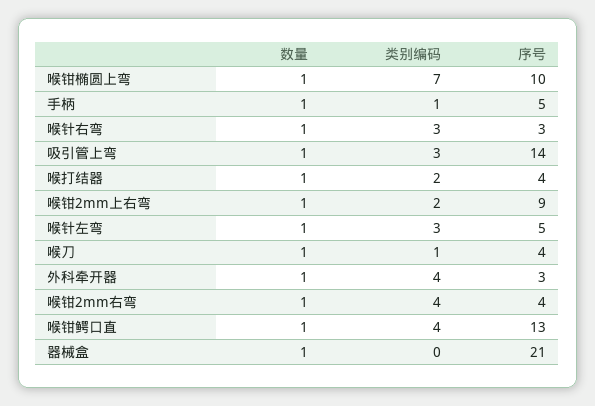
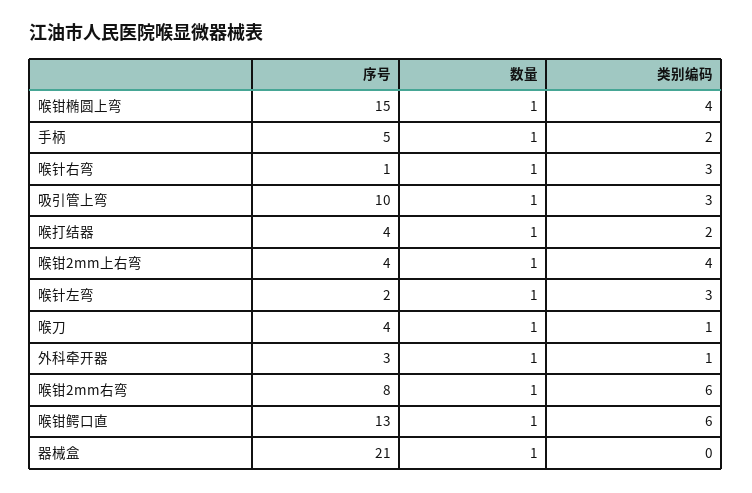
  {
    "数量": {
      "喉钳椭圆上弯": 1,
      "手柄": 1,
      "喉针右弯": 1,
      "吸引管上弯": 1,
      "喉打结器": 1,
      "喉钳2mm上右弯": 1,
      "喉针左弯": 1,
      "喉刀": 1,
      "外科牵开器": 1,
      "喉钳2mm右弯": 1,
      "喉钳鳄口直": 1,
      "器械盒": 1
    },
    "类别编码": {
-     "喉钳椭圆上弯": 7,
+     "喉钳椭圆上弯": 4,
-     "手柄": 1,
+     "手柄": 2,
      "喉针右弯": 3,
      "吸引管上弯": 3,
      "喉打结器": 2,
-     "喉钳2mm上右弯": 2,
+     "喉钳2mm上右弯": 4,
      "喉针左弯": 3,
      "喉刀": 1,
-     "外科牵开器": 4,
+     "外科牵开器": 1,
-     "喉钳2mm右弯": 4,
+     "喉钳2mm右弯": 6,
-     "喉钳鳄口直": 4,
+     "喉钳鳄口直": 6,
      "器械盒": 0
    },
    "序号": {
-     "喉钳椭圆上弯": 10,
+     "喉钳椭圆上弯": 15,
      "手柄": 5,
-     "喉针右弯": 3,
+     "喉针右弯": 1,
-     "吸引管上弯": 14,
+     "吸引管上弯": 10,
      "喉打结器": 4,
-     "喉钳2mm上右弯": 9,
+     "喉钳2mm上右弯": 4,
-     "喉针左弯": 5,
+     "喉针左弯": 2,
      "喉刀": 4,
      "外科牵开器": 3,
-     "喉钳2mm右弯": 4,
+     "喉钳2mm右弯": 8,
      "喉钳鳄口直": 13,
      "器械盒": 21
    }
  }

